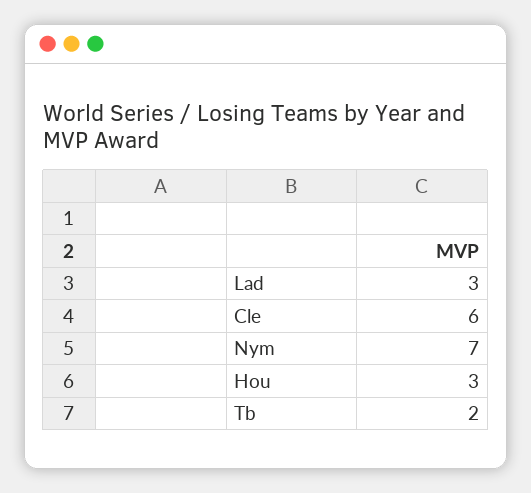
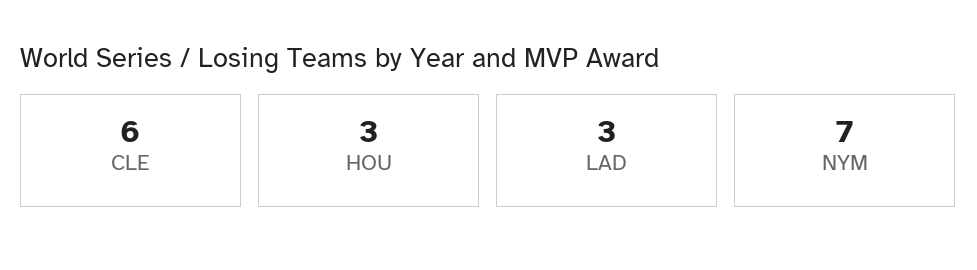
  {
    "Lad": 3,
    "Cle": 6,
    "Nym": 7,
-   "Hou": 3,
+   "Hou": 3
-   "Tb": 2
  }

